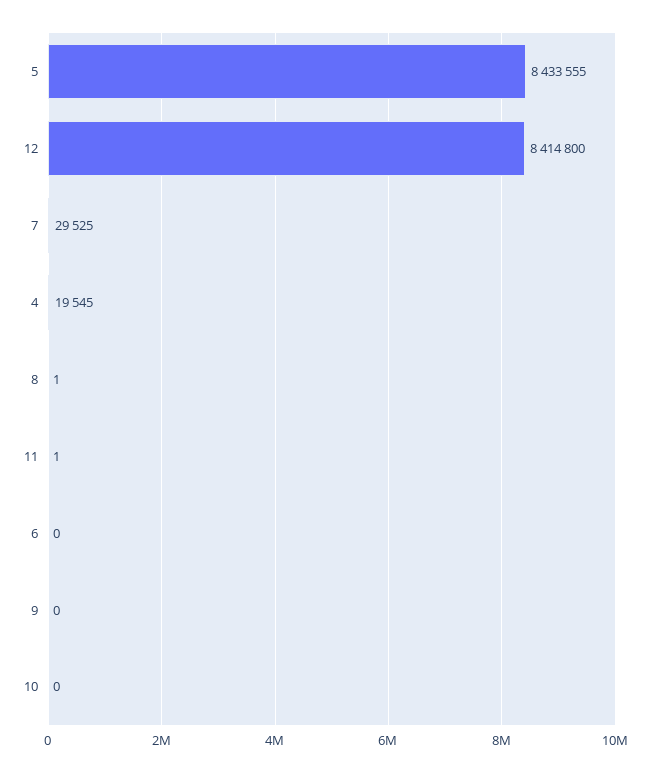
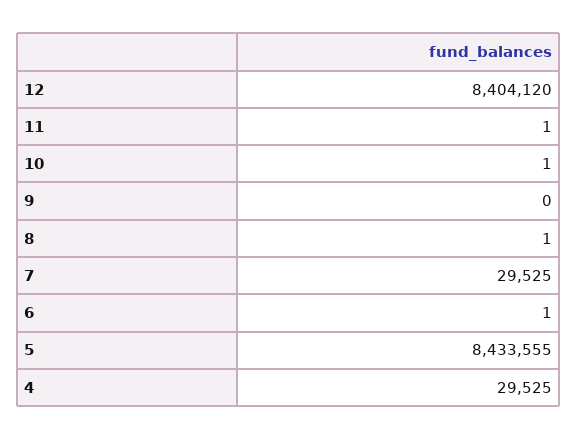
  {
    "5": 8433555,
-   "12": 8414800,
+   "12": 8404120,
    "7": 29525,
-   "4": 19545,
+   "4": 29525,
    "8": 1,
    "11": 1,
-   "6": 0,
+   "6": 1,
    "9": 0,
-   "10": 0
+   "10": 1
  }

